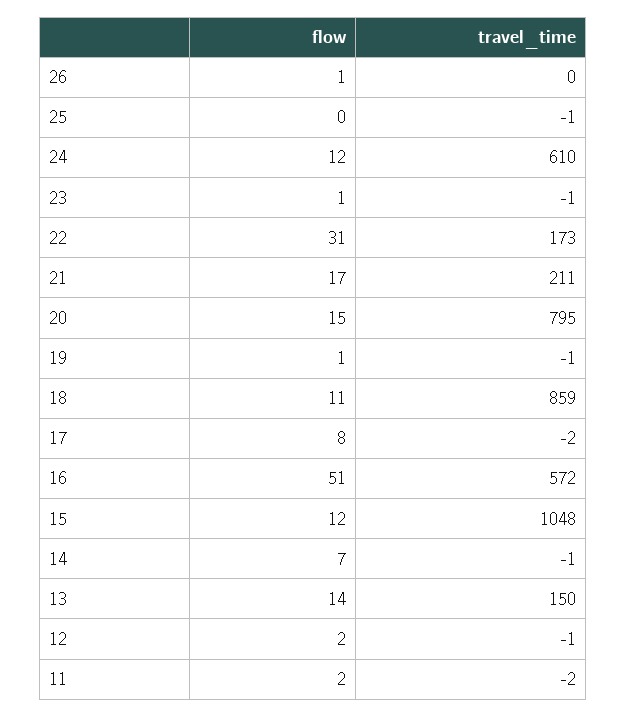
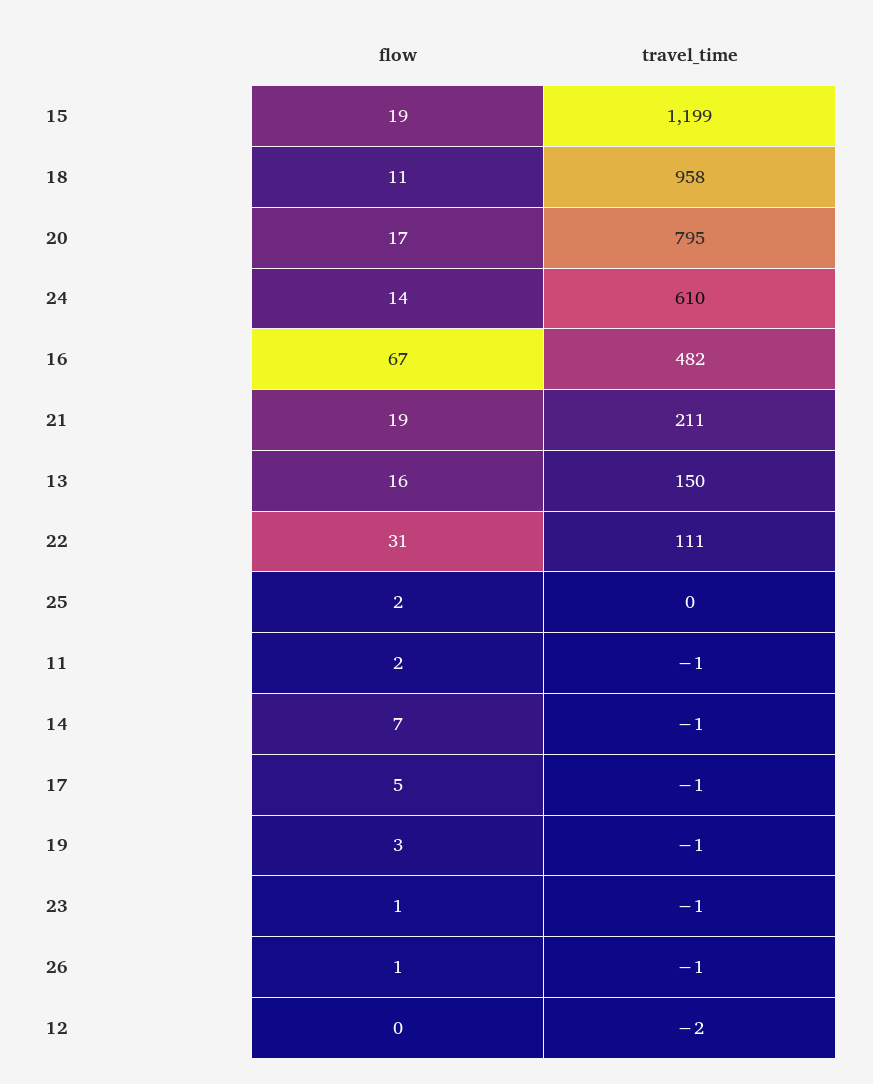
  {
    "flow": {
      "26": 1,
-     "25": 0,
+     "25": 2,
-     "24": 12,
+     "24": 14,
      "23": 1,
      "22": 31,
-     "21": 17,
+     "21": 19,
-     "20": 15,
+     "20": 17,
-     "19": 1,
+     "19": 3,
      "18": 11,
-     "17": 8,
+     "17": 5,
-     "16": 51,
+     "16": 67,
-     "15": 12,
+     "15": 19,
      "14": 7,
-     "13": 14,
+     "13": 16,
-     "12": 2,
+     "12": 0,
      "11": 2
    },
    "travel_time": {
-     "26": 0,
+     "26": -1,
-     "25": -1,
+     "25": 0,
      "24": 610,
      "23": -1,
-     "22": 173,
+     "22": 111,
      "21": 211,
      "20": 795,
      "19": -1,
-     "18": 859,
+     "18": 958,
-     "17": -2,
+     "17": -1,
-     "16": 572,
+     "16": 482,
-     "15": 1048,
+     "15": 1199,
      "14": -1,
      "13": 150,
-     "12": -1,
+     "12": -2,
-     "11": -2
+     "11": -1
    }
  }

